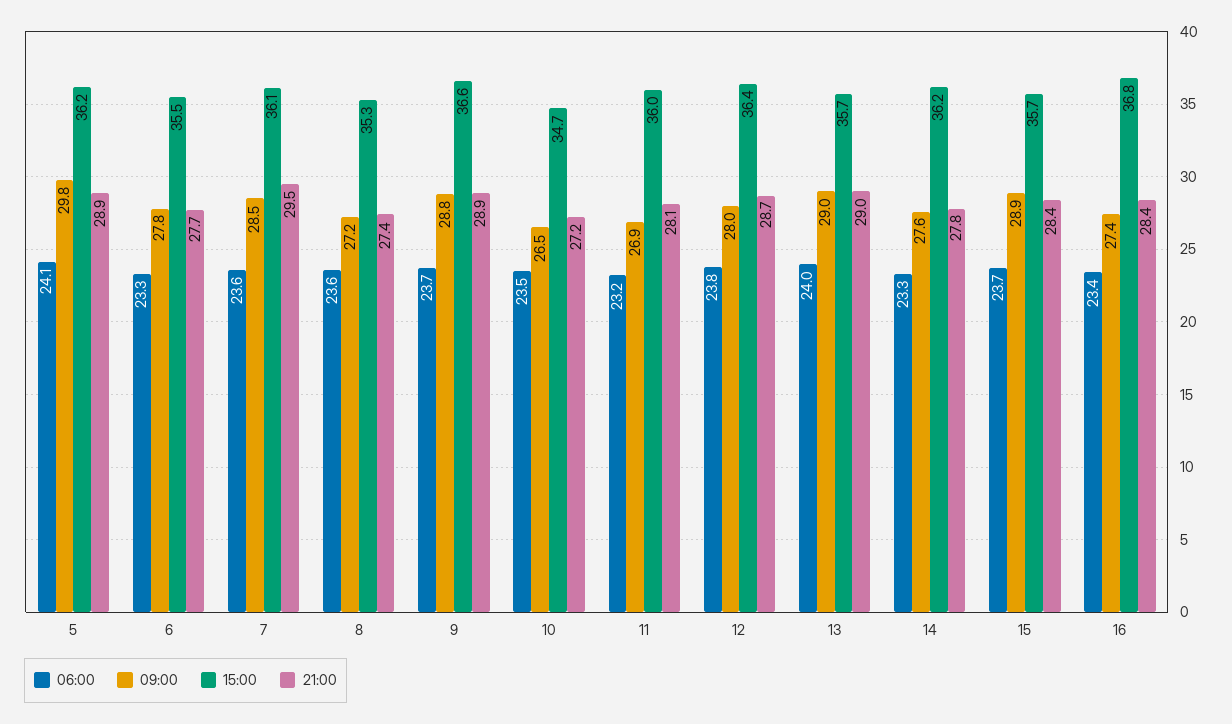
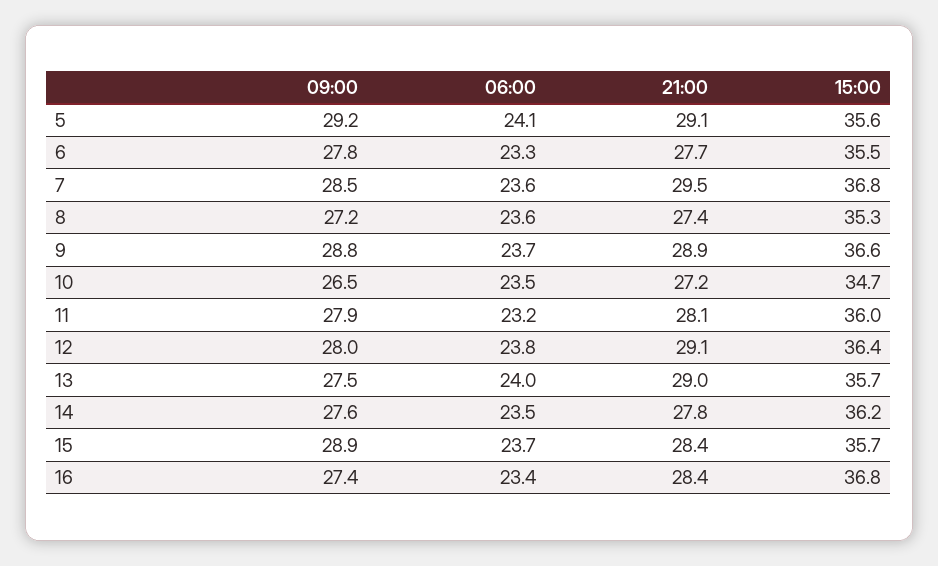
  {
    "06:00": {
      "5": 24.1,
      "6": 23.3,
      "7": 23.6,
      "8": 23.6,
      "9": 23.7,
      "10": 23.5,
      "11": 23.2,
      "12": 23.8,
      "13": 24,
-     "14": 23.3,
+     "14": 23.5,
      "15": 23.7,
      "16": 23.4
    },
    "09:00": {
-     "5": 29.8,
+     "5": 29.2,
      "6": 27.8,
      "7": 28.5,
      "8": 27.2,
      "9": 28.8,
      "10": 26.5,
-     "11": 26.9,
+     "11": 27.9,
      "12": 28,
-     "13": 29,
+     "13": 27.5,
      "14": 27.6,
      "15": 28.9,
      "16": 27.4
    },
    "15:00": {
-     "5": 36.2,
+     "5": 35.6,
      "6": 35.5,
-     "7": 36.1,
+     "7": 36.8,
      "8": 35.3,
      "9": 36.6,
      "10": 34.7,
      "11": 36,
      "12": 36.4,
      "13": 35.7,
      "14": 36.2,
      "15": 35.7,
      "16": 36.8
    },
    "21:00": {
-     "5": 28.9,
+     "5": 29.1,
      "6": 27.7,
      "7": 29.5,
      "8": 27.4,
      "9": 28.9,
      "10": 27.2,
      "11": 28.1,
-     "12": 28.7,
+     "12": 29.1,
      "13": 29,
      "14": 27.8,
      "15": 28.4,
      "16": 28.4
    }
  }

